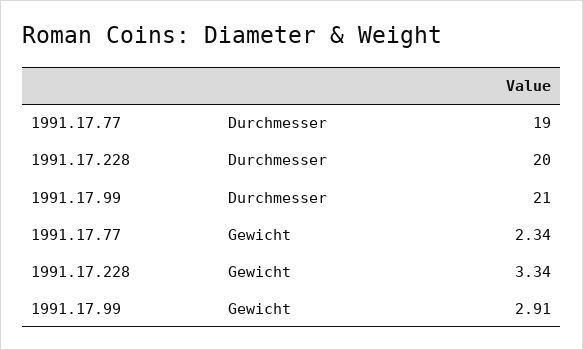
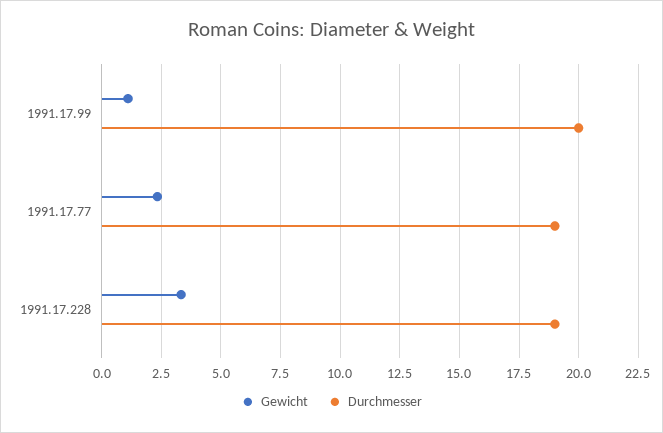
  {
    "Durchmesser": {
      "1991.17.77": 19,
-     "1991.17.228": 20,
+     "1991.17.228": 19,
-     "1991.17.99": 21
+     "1991.17.99": 20
    },
    "Gewicht": {
      "1991.17.77": 2.34,
      "1991.17.228": 3.34,
-     "1991.17.99": 2.91
+     "1991.17.99": 1
    }
  }

